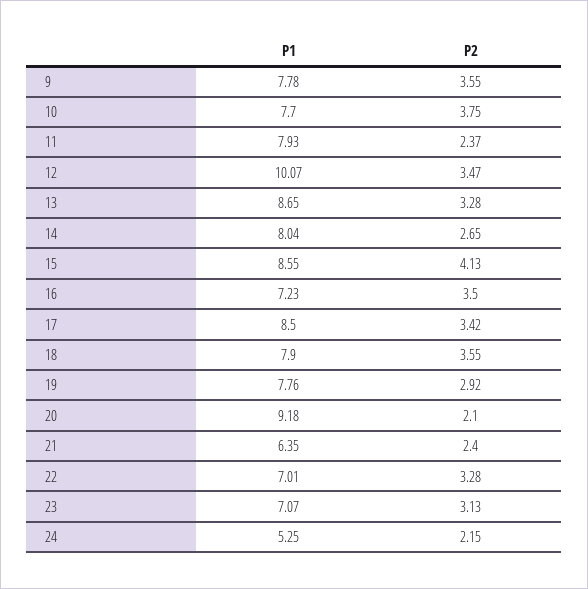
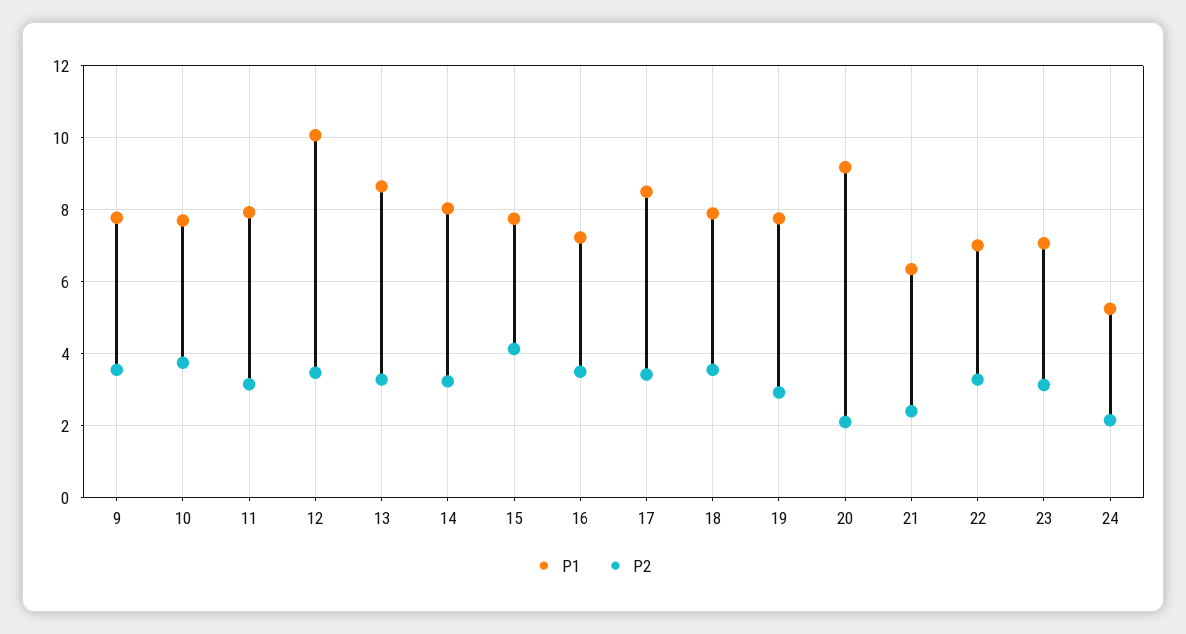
  {
    "P1": {
      "9": 7.78,
      "10": 7.7,
      "11": 7.93,
      "12": 10.07,
      "13": 8.65,
      "14": 8.04,
-     "15": 8.55,
+     "15": 7.8,
      "16": 7.23,
      "17": 8.5,
      "18": 7.9,
      "19": 7.76,
      "20": 9.18,
      "21": 6.35,
      "22": 7.01,
      "23": 7.07,
      "24": 5.25
    },
    "P2": {
      "9": 3.55,
      "10": 3.75,
-     "11": 2.37,
+     "11": 3.2,
      "12": 3.47,
      "13": 3.28,
-     "14": 2.65,
+     "14": 3.2,
      "15": 4.13,
      "16": 3.5,
      "17": 3.42,
      "18": 3.55,
      "19": 2.92,
      "20": 2.1,
      "21": 2.4,
      "22": 3.28,
      "23": 3.13,
      "24": 2.15
    }
  }

